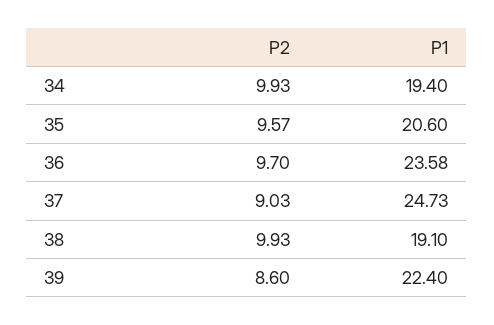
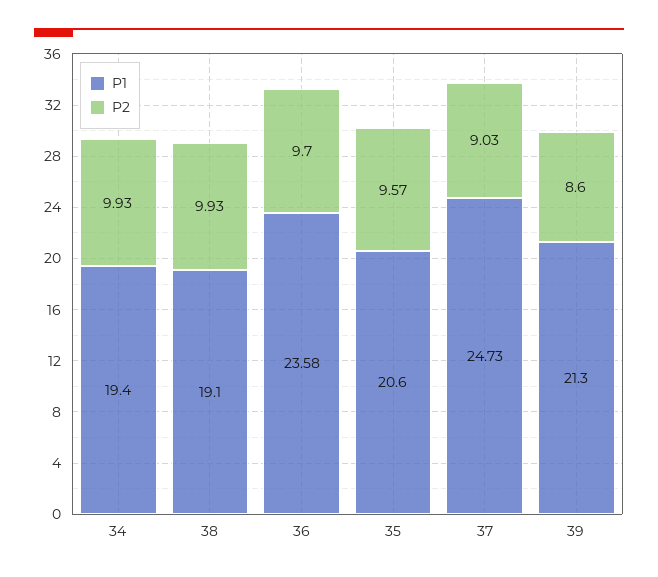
  {
    "P2": {
      "34": 9.93,
      "35": 9.57,
      "36": 9.7,
      "37": 9.03,
      "38": 9.93,
      "39": 8.6
    },
    "P1": {
      "34": 19.4,
      "35": 20.6,
      "36": 23.58,
      "37": 24.73,
      "38": 19.1,
-     "39": 22.4
+     "39": 21.3
    }
  }

